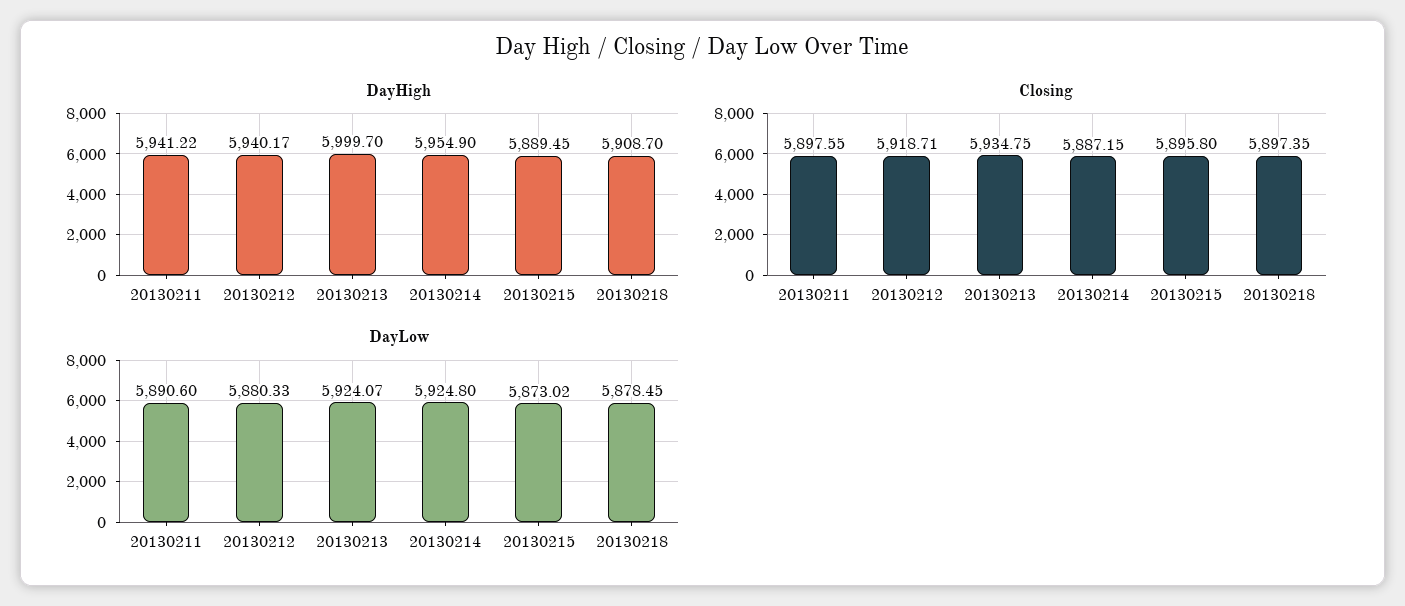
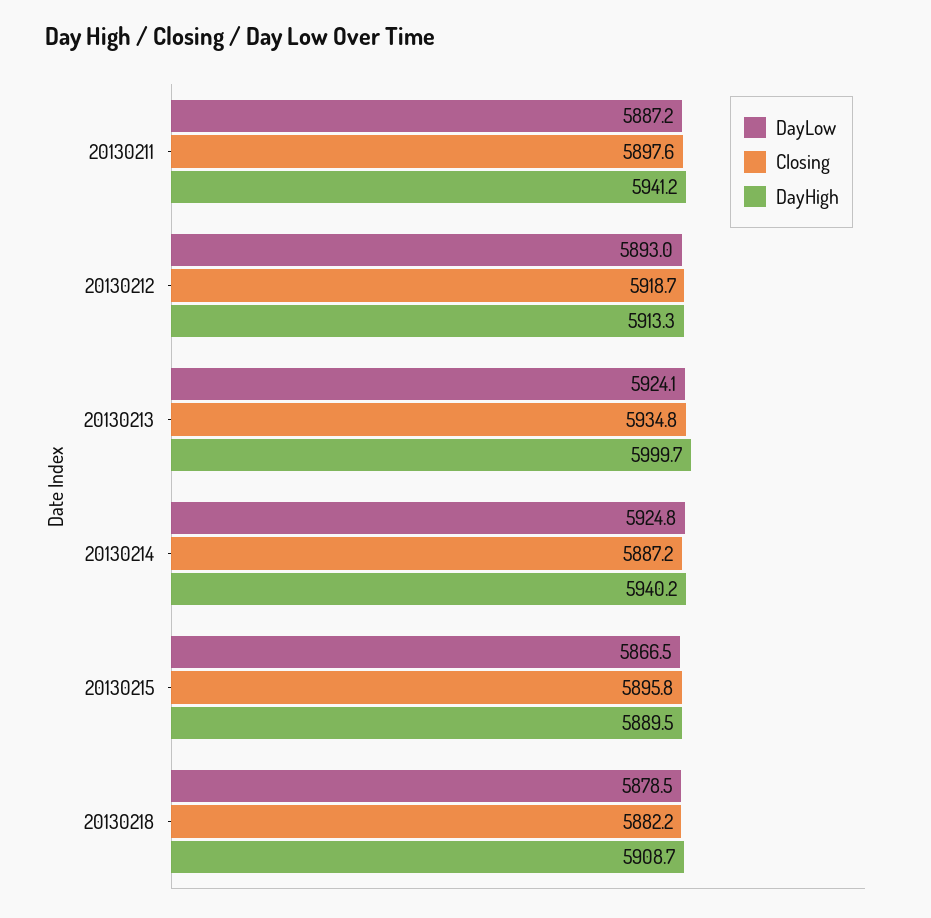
  {
    "DayHigh": {
      "20130211": 5941.22,
-     "20130212": 5940.17,
+     "20130212": 5913.3,
      "20130213": 5999.7,
-     "20130214": 5954.9,
+     "20130214": 5940.2,
      "20130215": 5889.45,
      "20130218": 5908.7
    },
    "Closing": {
      "20130211": 5897.55,
      "20130212": 5918.71,
      "20130213": 5934.75,
      "20130214": 5887.15,
      "20130215": 5895.8,
-     "20130218": 5897.35
+     "20130218": 5882.2
    },
    "DayLow": {
-     "20130211": 5890.6,
+     "20130211": 5887.2,
-     "20130212": 5880.33,
+     "20130212": 5893,
      "20130213": 5924.07,
      "20130214": 5924.8,
-     "20130215": 5873.02,
+     "20130215": 5866.5,
      "20130218": 5878.45
    }
  }

